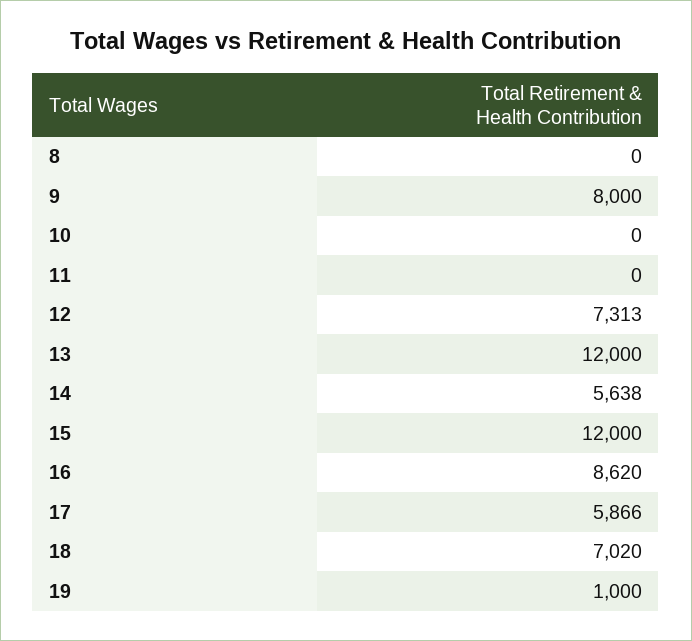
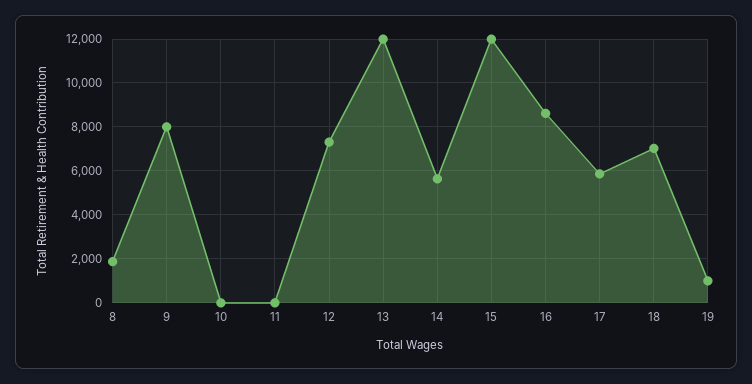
  {
-   "8": 0,
+   "8": 2000,
    "9": 8000,
    "10": 0,
    "11": 0,
    "12": 7313,
    "13": 12000,
    "14": 5638,
    "15": 12000,
    "16": 8620,
    "17": 5866,
    "18": 7020,
    "19": 1000
  }

